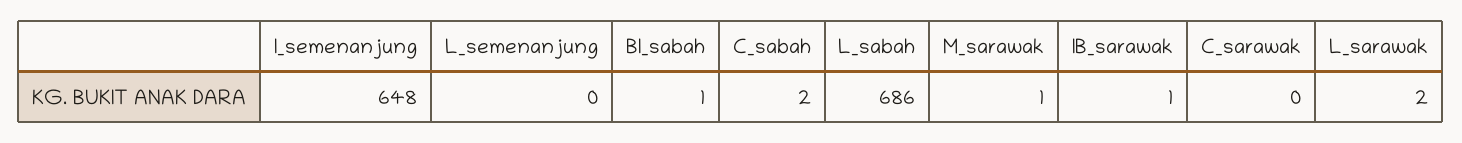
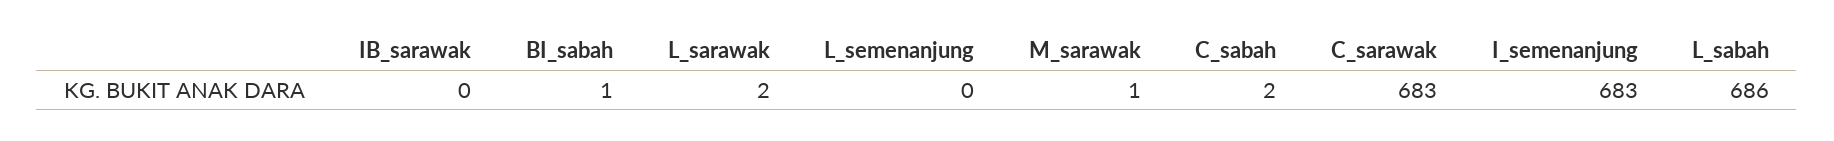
  {
-   "I_semenanjung": 648,
+   "I_semenanjung": 683,
    "L_semenanjung": 0,
    "BI_sabah": 1,
    "C_sabah": 2,
    "L_sabah": 686,
    "M_sarawak": 1,
-   "IB_sarawak": 1,
+   "IB_sarawak": 0,
-   "C_sarawak": 0,
+   "C_sarawak": 683,
    "L_sarawak": 2
  }

